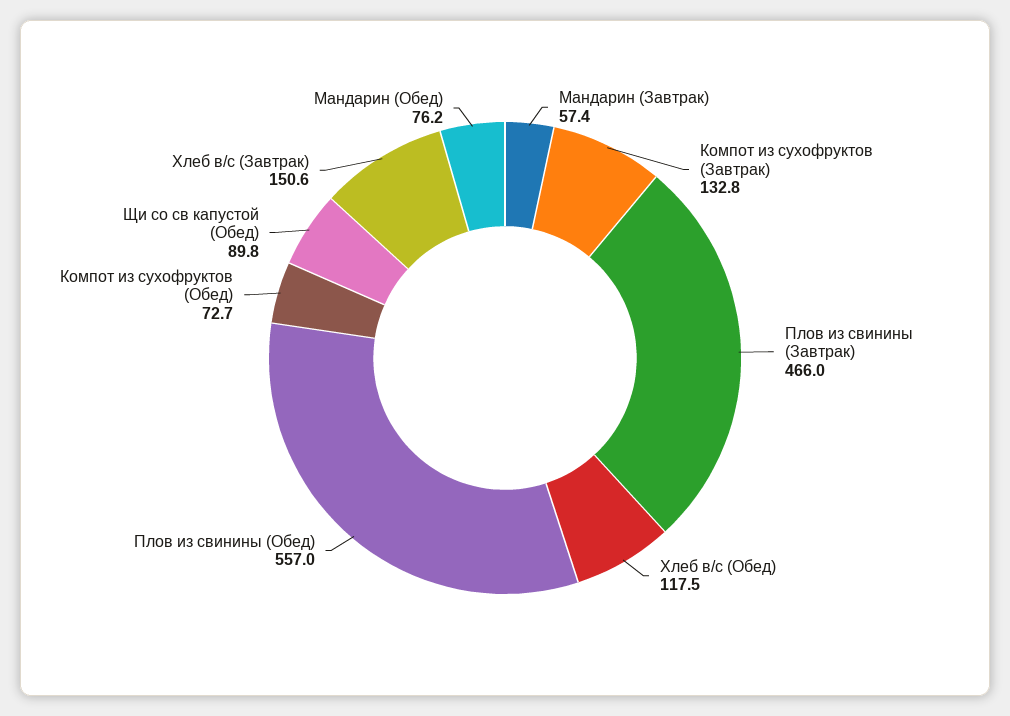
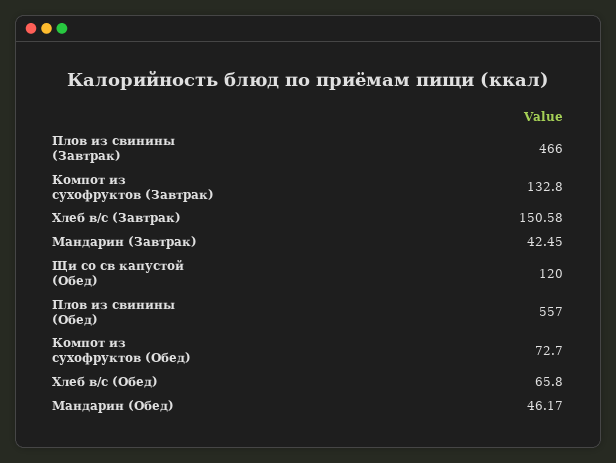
  {
-   "Мандарин (Завтрак)": 57.4,
+   "Мандарин (Завтрак)": 42.45,
    "Компот из сухофруктов (Завтрак)": 132.8,
    "Плов из свинины (Завтрак)": 466,
-   "Хлеб в/с (Обед)": 117.5,
+   "Хлеб в/с (Обед)": 65.8,
    "Плов из свинины (Обед)": 557,
    "Компот из сухофруктов (Обед)": 72.7,
-   "Щи со св капустой (Обед)": 89.8,
+   "Щи со св капустой (Обед)": 120,
    "Хлеб в/с (Завтрак)": 150.58,
-   "Мандарин (Обед)": 76.2
+   "Мандарин (Обед)": 46.17
  }

